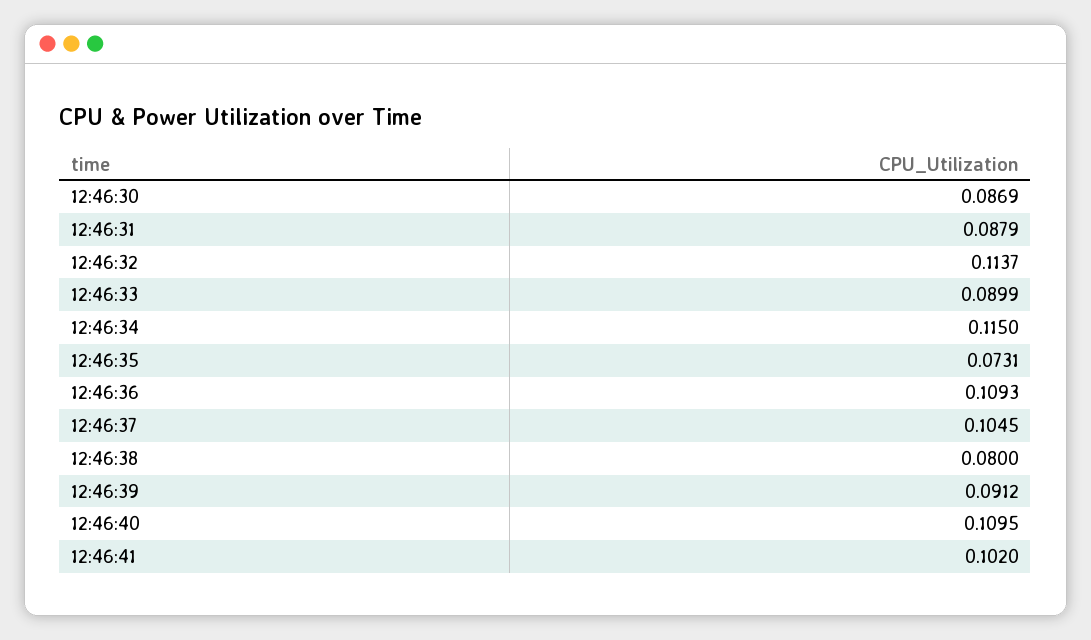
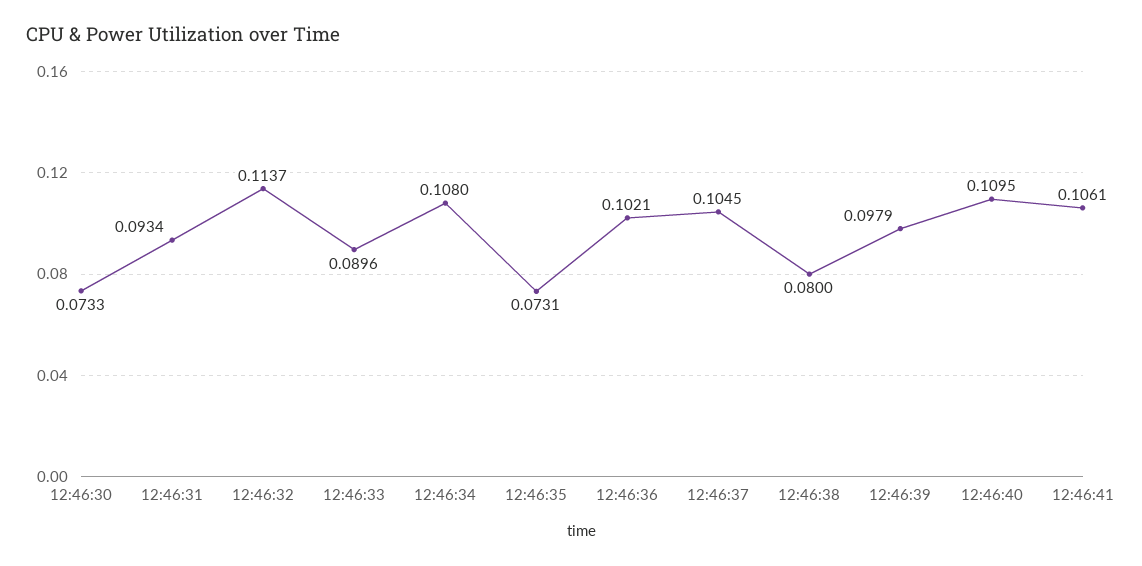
  {
-   "12:46:30": 0.0869,
+   "12:46:30": 0.0733,
-   "12:46:31": 0.0879,
+   "12:46:31": 0.0934,
    "12:46:32": 0.1137,
-   "12:46:33": 0.0899,
+   "12:46:33": 0.0896,
-   "12:46:34": 0.115,
+   "12:46:34": 0.108,
    "12:46:35": 0.0731,
-   "12:46:36": 0.1093,
+   "12:46:36": 0.1021,
    "12:46:37": 0.1045,
    "12:46:38": 0.08,
-   "12:46:39": 0.0912,
+   "12:46:39": 0.0979,
    "12:46:40": 0.1095,
-   "12:46:41": 0.102
+   "12:46:41": 0.1061
  }

